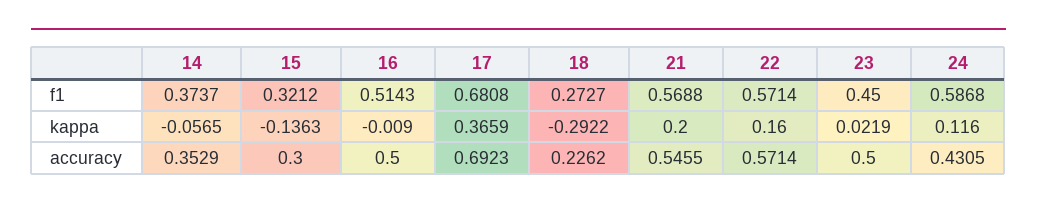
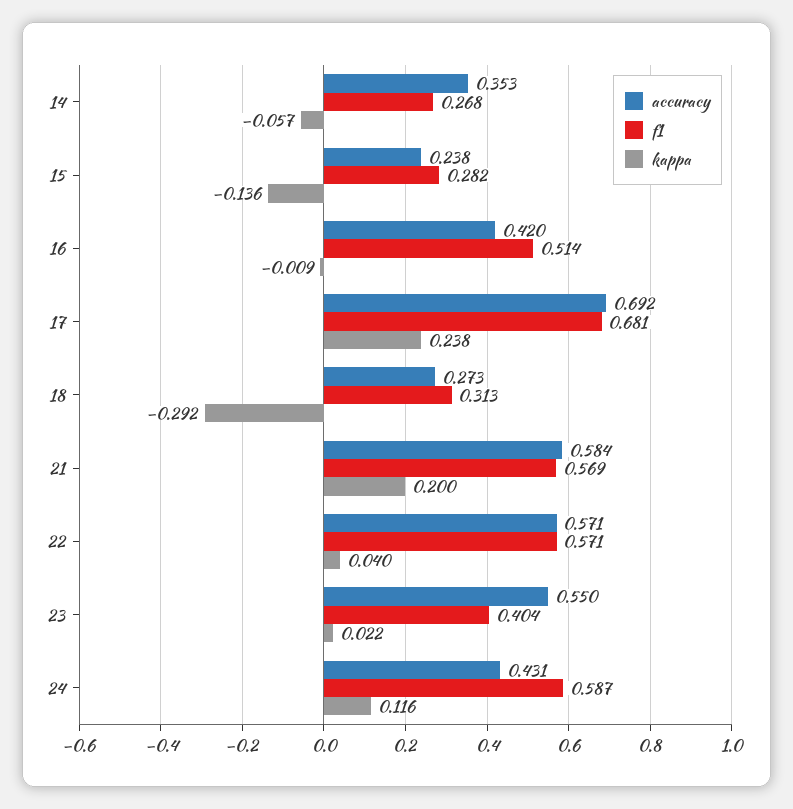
  {
    "f1": {
-     "14": 0.3737,
+     "14": 0.268,
-     "15": 0.3212,
+     "15": 0.282,
      "16": 0.5143,
      "17": 0.6808,
-     "18": 0.2727,
+     "18": 0.313,
      "21": 0.5688,
      "22": 0.5714,
-     "23": 0.45,
+     "23": 0.404,
      "24": 0.5868
    },
    "kappa": {
      "14": -0.0565,
      "15": -0.1363,
      "16": -0.009,
-     "17": 0.3659,
+     "17": 0.238,
      "18": -0.2922,
      "21": 0.2,
-     "22": 0.16,
+     "22": 0.04,
      "23": 0.0219,
      "24": 0.116
    },
    "accuracy": {
      "14": 0.3529,
-     "15": 0.3,
+     "15": 0.238,
-     "16": 0.5,
+     "16": 0.42,
      "17": 0.6923,
-     "18": 0.2262,
+     "18": 0.273,
-     "21": 0.5455,
+     "21": 0.584,
      "22": 0.5714,
-     "23": 0.5,
+     "23": 0.55,
      "24": 0.4305
    }
  }

